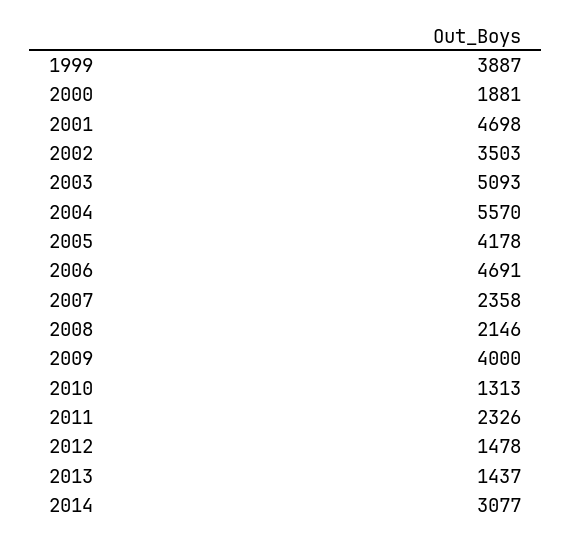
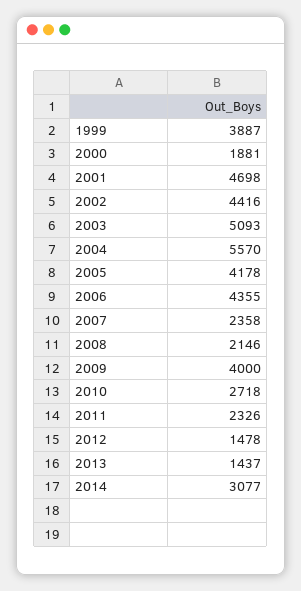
  {
    "1999": 3887,
    "2000": 1881,
    "2001": 4698,
-   "2002": 3503,
+   "2002": 4416,
    "2003": 5093,
    "2004": 5570,
    "2005": 4178,
-   "2006": 4691,
+   "2006": 4355,
    "2007": 2358,
    "2008": 2146,
    "2009": 4000,
-   "2010": 1313,
+   "2010": 2718,
    "2011": 2326,
    "2012": 1478,
    "2013": 1437,
    "2014": 3077
  }

